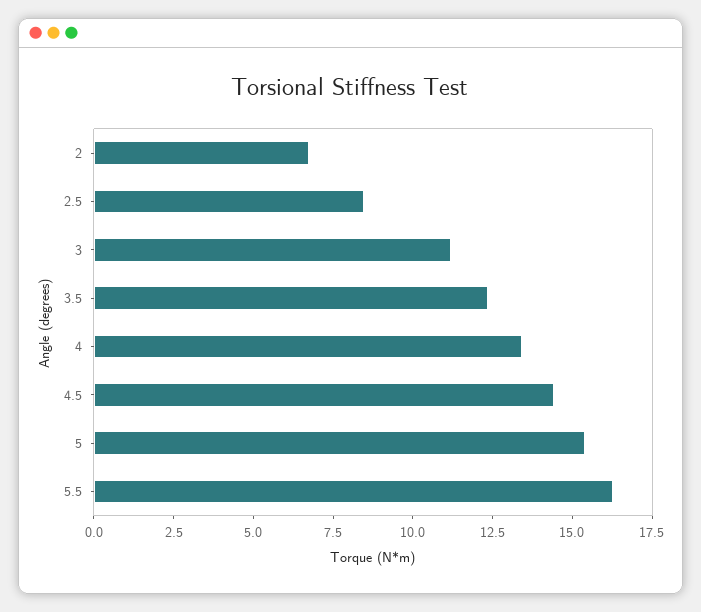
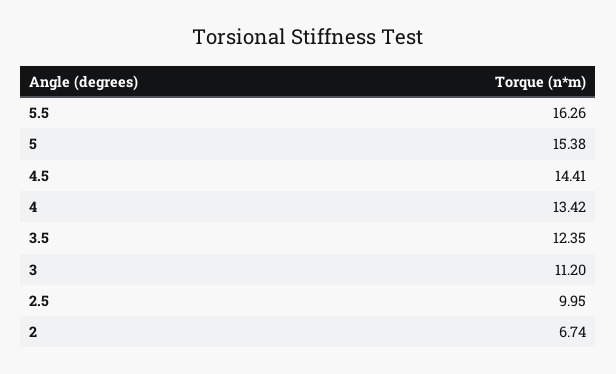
  {
    "2": 6.74,
-   "2.5": 8.5,
+   "2.5": 9.95,
    "3": 11.2,
    "3.5": 12.35,
    "4": 13.42,
    "4.5": 14.41,
    "5": 15.38,
    "5.5": 16.26
  }

